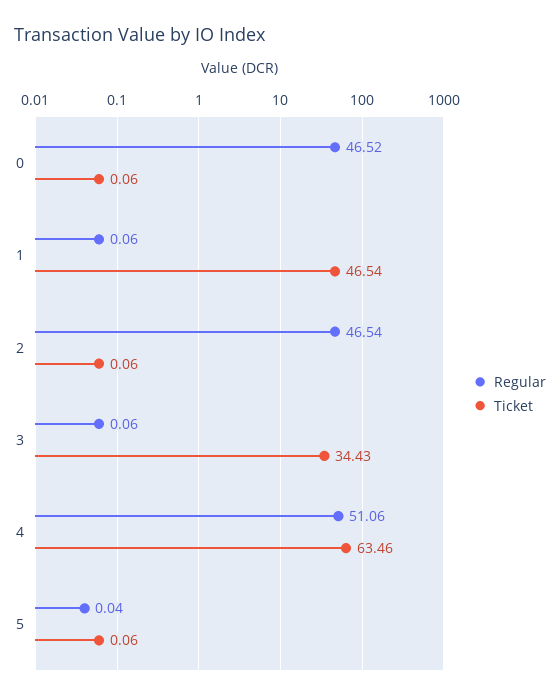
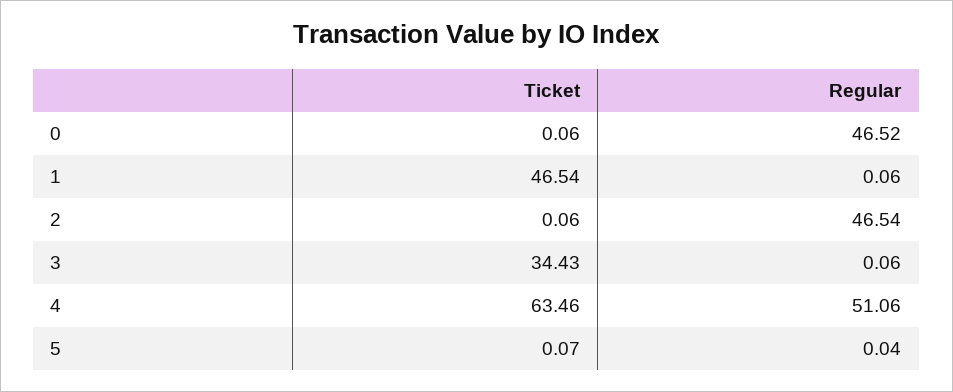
  {
    "Regular": {
      "0": 46.52,
      "1": 0.06,
      "2": 46.54,
      "3": 0.06,
      "4": 51.06,
      "5": 0.04
    },
    "Ticket": {
      "0": 0.06,
      "1": 46.54,
      "2": 0.06,
      "3": 34.43,
      "4": 63.46,
-     "5": 0.06
+     "5": 0.07
    }
  }

